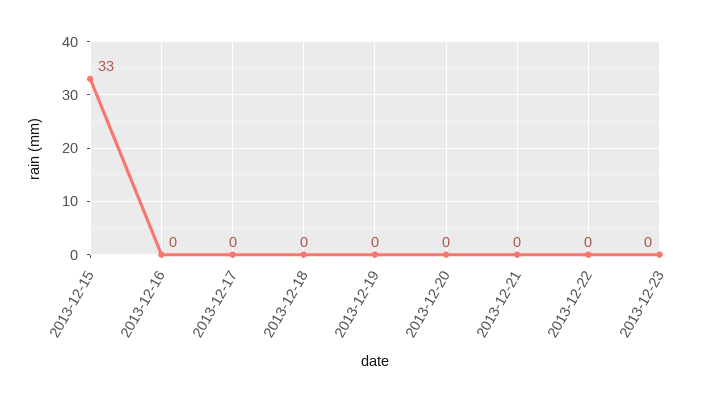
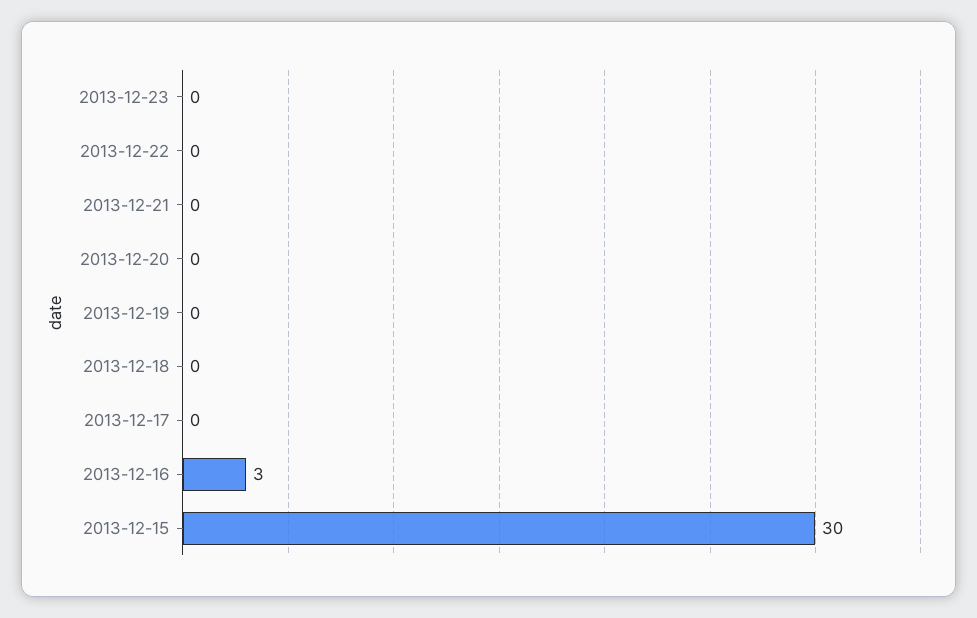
  {
-   "2013-12-15": 33,
+   "2013-12-15": 30,
-   "2013-12-16": 0,
+   "2013-12-16": 3,
    "2013-12-17": 0,
    "2013-12-18": 0,
    "2013-12-19": 0,
    "2013-12-20": 0,
    "2013-12-21": 0,
    "2013-12-22": 0,
    "2013-12-23": 0
  }

